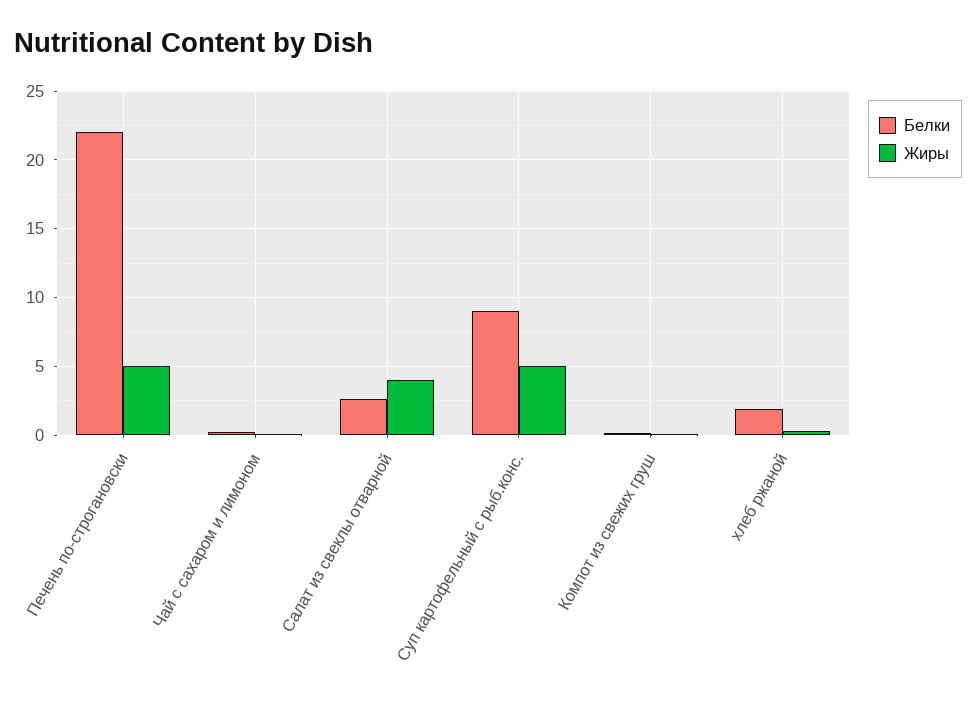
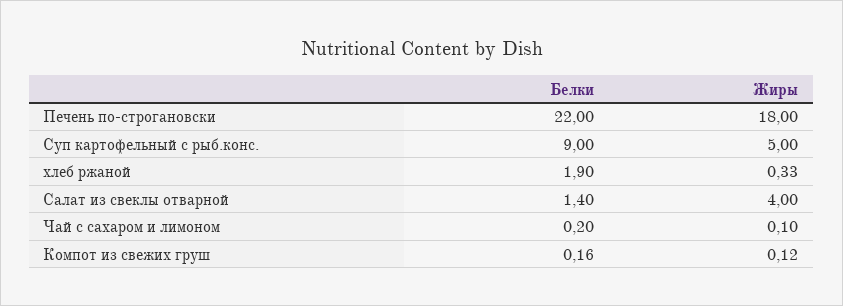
  {
    "Белки": {
      "Печень по-строгановски": 22,
      "Чай с сахаром и лимоном": 0.2,
-     "Салат из свеклы отварной": 2.5,
+     "Салат из свеклы отварной": 1.4,
      "Суп картофельный с рыб.конс.": 9,
      "Компот из свежих груш": 0.16,
      "хлеб ржаной": 1.9
    },
    "Жиры": {
-     "Печень по-строгановски": 5,
+     "Печень по-строгановски": 18,
      "Чай с сахаром и лимоном": 0.1,
      "Салат из свеклы отварной": 4,
      "Суп картофельный с рыб.конс.": 5,
      "Компот из свежих груш": 0.12,
      "хлеб ржаной": 0.33
    }
  }

